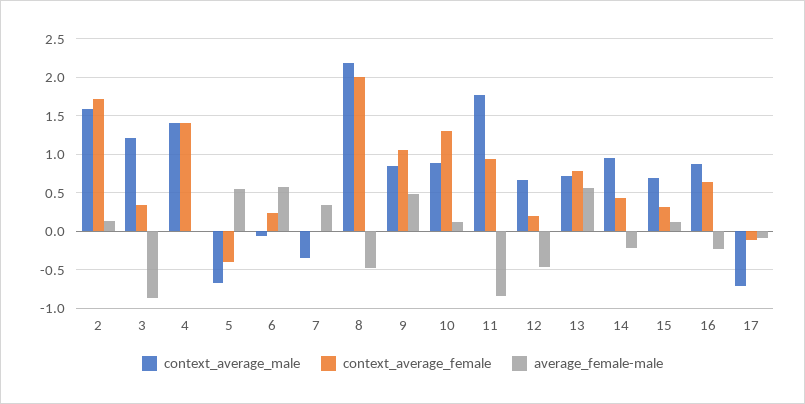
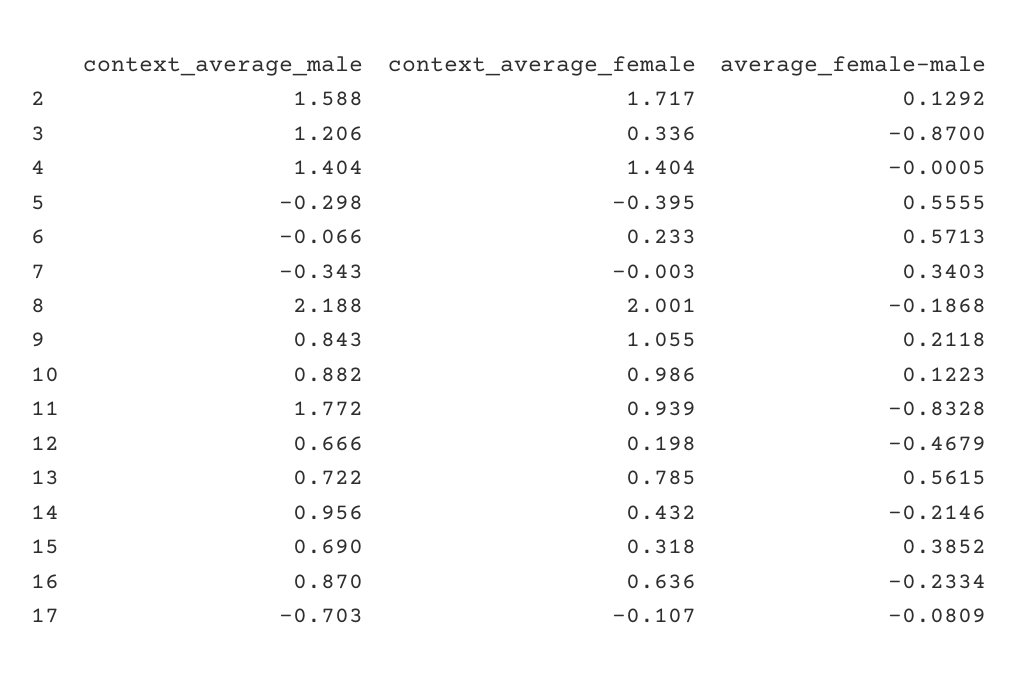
  {
    "context_average_male": {
      "2": 1.588,
      "3": 1.206,
      "4": 1.404,
-     "5": -0.7,
+     "5": -0.298,
      "6": -0.066,
      "7": -0.343,
      "8": 2.188,
      "9": 0.843,
      "10": 0.882,
      "11": 1.772,
      "12": 0.666,
      "13": 0.722,
      "14": 0.956,
      "15": 0.69,
      "16": 0.87,
      "17": -0.703
    },
    "context_average_female": {
      "2": 1.717,
      "3": 0.336,
      "4": 1.404,
      "5": -0.395,
      "6": 0.233,
      "7": -0.003,
      "8": 2.001,
      "9": 1.055,
-     "10": 1.3,
+     "10": 0.986,
      "11": 0.939,
      "12": 0.198,
      "13": 0.785,
      "14": 0.432,
      "15": 0.318,
      "16": 0.636,
      "17": -0.107
    },
    "average_female-male": {
      "2": 0.1292,
      "3": -0.87,
      "4": -0.0005,
      "5": 0.5555,
      "6": 0.5713,
      "7": 0.3403,
-     "8": -0.5,
+     "8": -0.1868,
-     "9": 0.5,
+     "9": 0.2118,
      "10": 0.1223,
      "11": -0.8328,
      "12": -0.4679,
      "13": 0.5615,
      "14": -0.2146,
-     "15": 0.1,
+     "15": 0.3852,
      "16": -0.2334,
      "17": -0.0809
    }
  }

